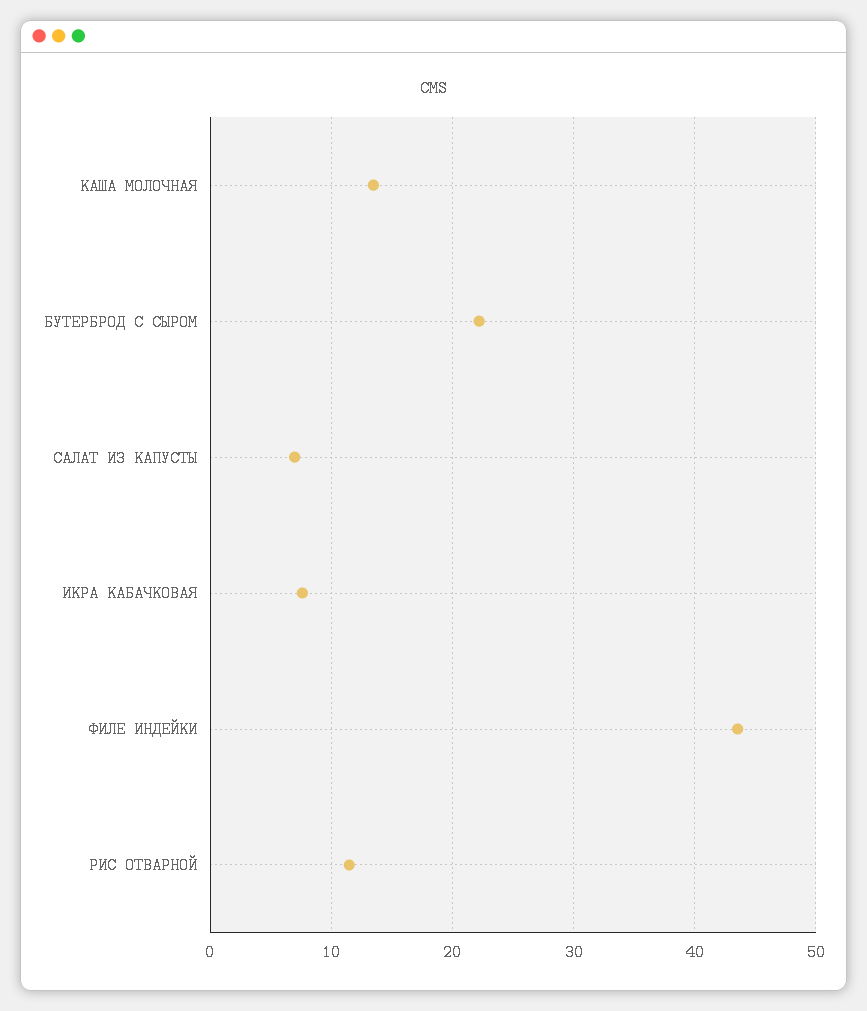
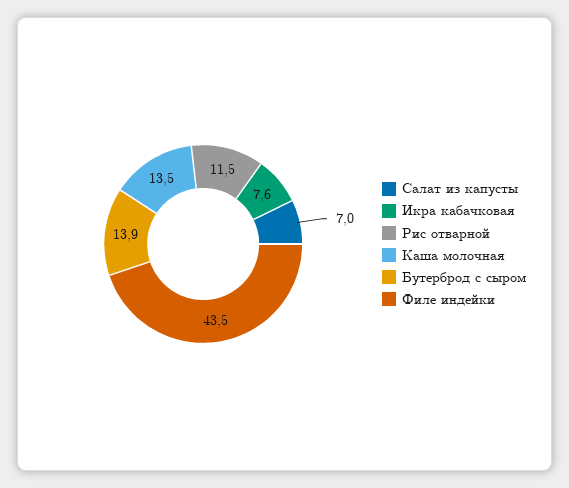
  {
    "КАША МОЛОЧНАЯ": 13.5,
-   "БУТЕРБРОД С СЫРОМ": 22,
+   "БУТЕРБРОД С СЫРОМ": 13.9,
    "САЛАТ ИЗ КАПУСТЫ": 7,
    "ИКРА КАБАЧКОВАЯ": 7.6,
    "ФИЛЕ ИНДЕЙКИ": 43.5,
    "РИС ОТВАРНОЙ": 11.5
  }

